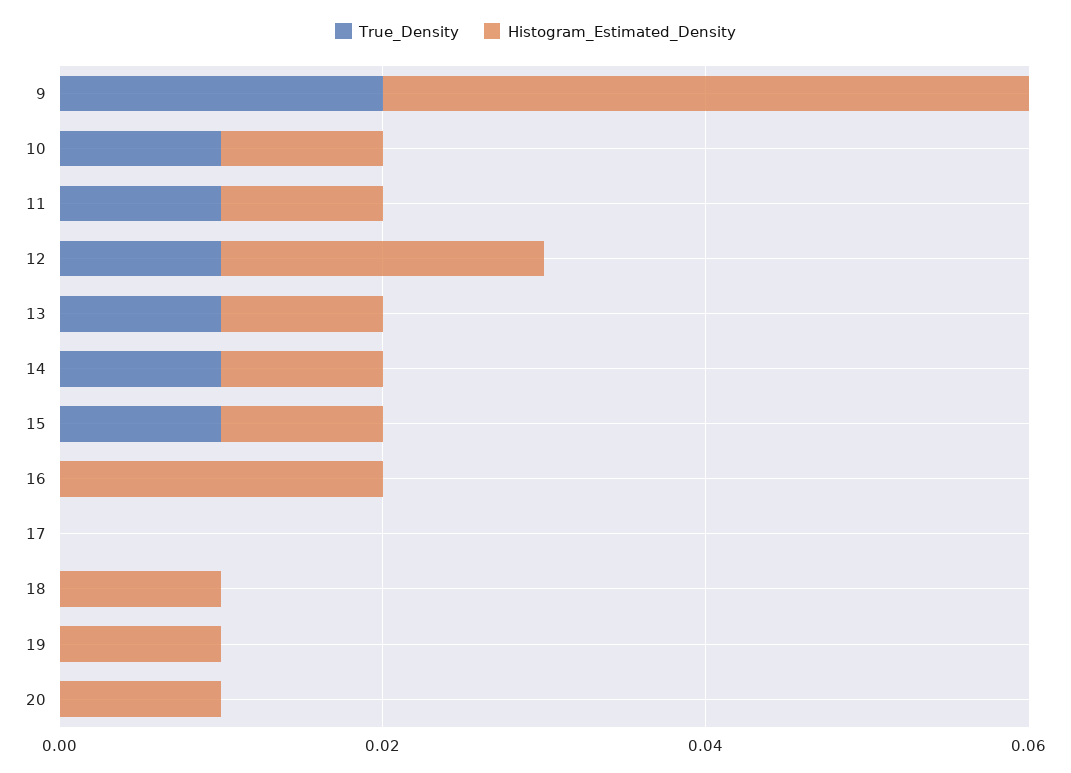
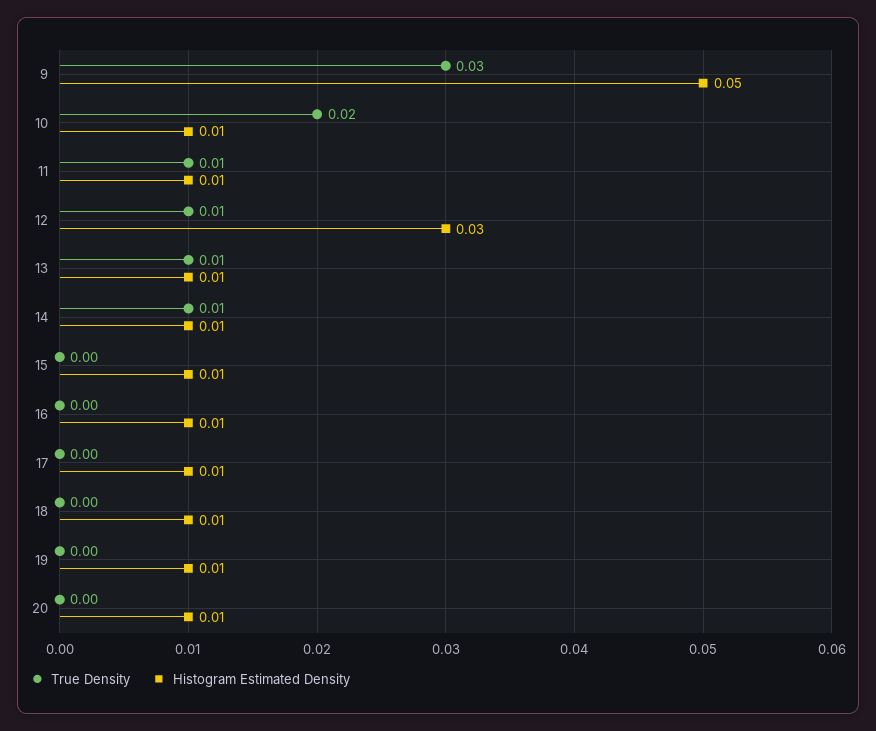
  {
    "True_Density": {
-     "9": 0.02,
+     "9": 0.03,
-     "10": 0.01,
+     "10": 0.02,
      "11": 0.01,
      "12": 0.01,
      "13": 0.01,
      "14": 0.01,
-     "15": 0.01,
+     "15": 0,
      "16": 0,
      "17": 0,
      "18": 0,
      "19": 0,
      "20": 0
    },
    "Histogram_Estimated_Density": {
-     "9": 0.04,
+     "9": 0.05,
      "10": 0.01,
      "11": 0.01,
-     "12": 0.02,
+     "12": 0.03,
      "13": 0.01,
      "14": 0.01,
      "15": 0.01,
-     "16": 0.02,
+     "16": 0.01,
-     "17": 0,
+     "17": 0.01,
      "18": 0.01,
      "19": 0.01,
      "20": 0.01
    }
  }

